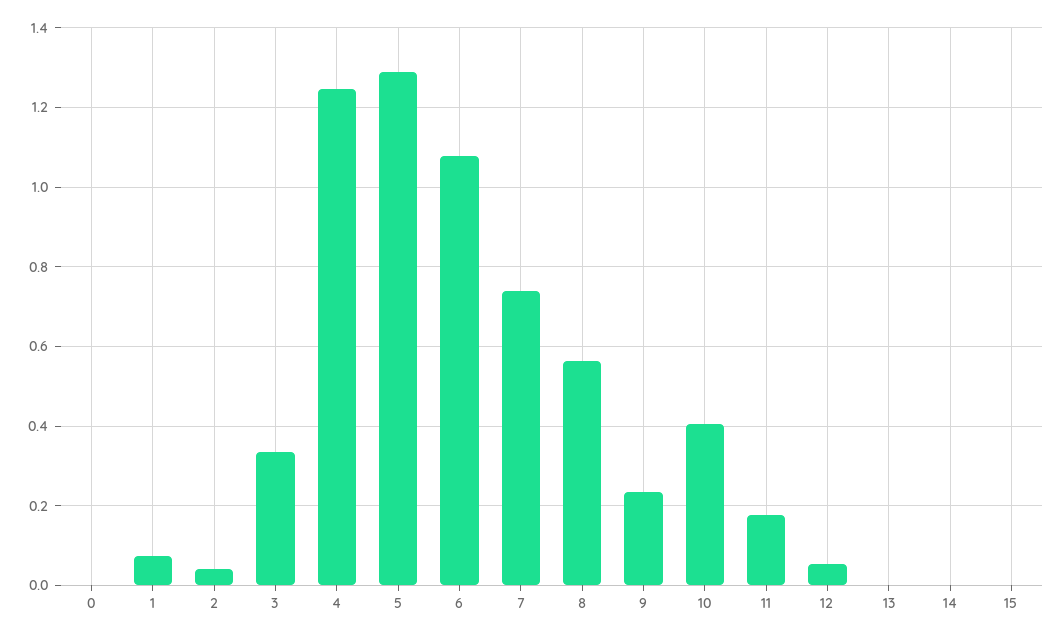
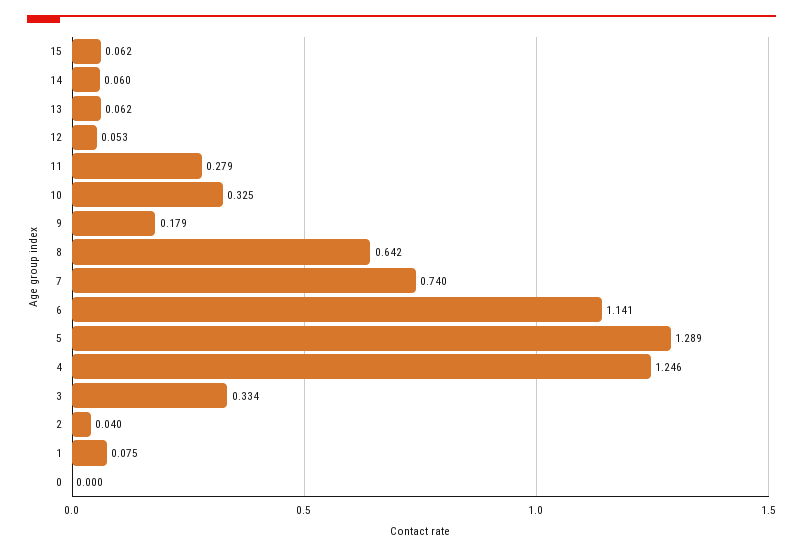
  {
    "0": 0,
    "1": 0.075,
    "2": 0.04,
    "3": 0.334,
    "4": 1.246,
    "5": 1.289,
-   "6": 1.08,
+   "6": 1.141,
    "7": 0.74,
-   "8": 0.56,
+   "8": 0.642,
-   "9": 0.24,
+   "9": 0.179,
-   "10": 0.4,
+   "10": 0.325,
-   "11": 0.18,
+   "11": 0.279,
    "12": 0.053,
-   "13": 0,
+   "13": 0.062,
-   "14": 0,
+   "14": 0.06,
-   "15": 0
+   "15": 0.062
  }

